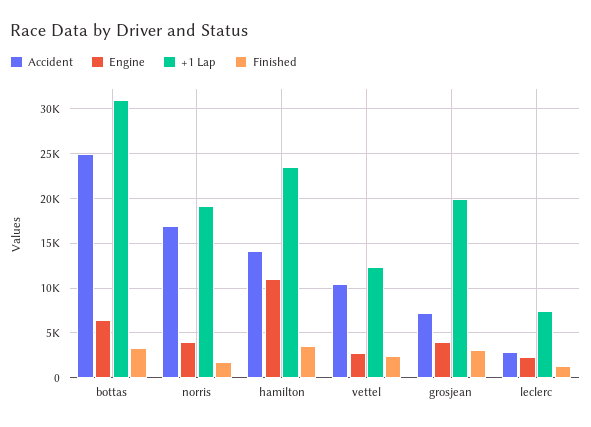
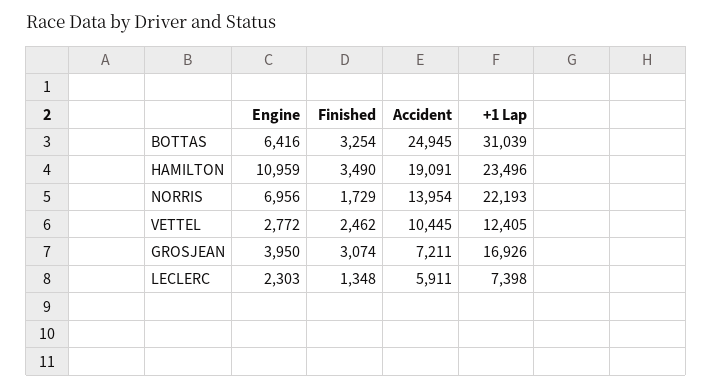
  {
    "Accident": {
      "bottas": 24945,
-     "norris": 17000,
+     "norris": 13954,
-     "hamilton": 14000,
+     "hamilton": 19091,
      "vettel": 10445,
      "grosjean": 7211,
-     "leclerc": 3000
+     "leclerc": 5911
    },
    "Engine": {
      "bottas": 6416,
-     "norris": 4000,
+     "norris": 6956,
      "hamilton": 10959,
      "vettel": 2772,
      "grosjean": 3950,
      "leclerc": 2303
    },
    "+1 Lap": {
      "bottas": 31039,
-     "norris": 19000,
+     "norris": 22193,
      "hamilton": 23496,
      "vettel": 12405,
-     "grosjean": 20000,
+     "grosjean": 16926,
      "leclerc": 7398
    },
    "Finished": {
      "bottas": 3254,
      "norris": 1729,
      "hamilton": 3490,
      "vettel": 2462,
      "grosjean": 3074,
      "leclerc": 1348
    }
  }

